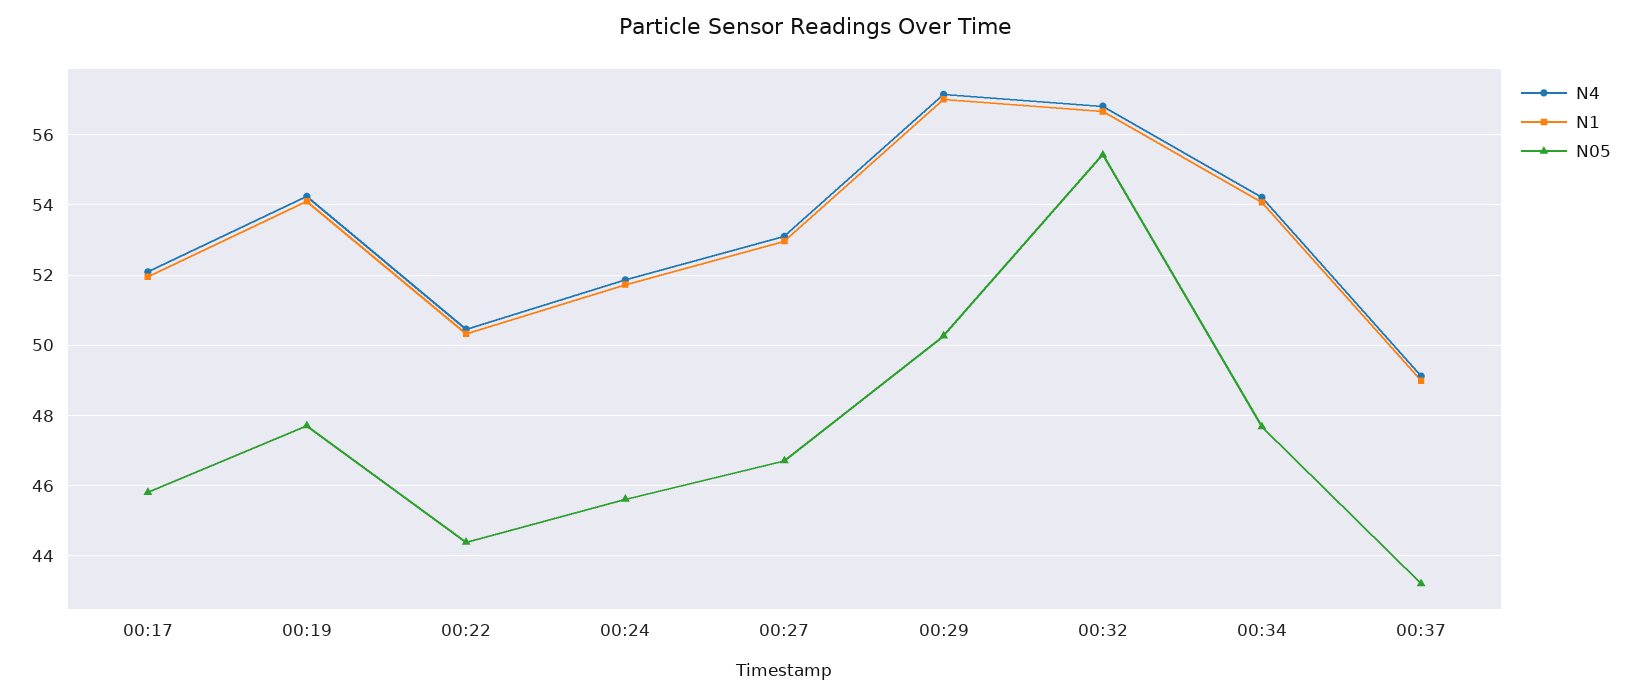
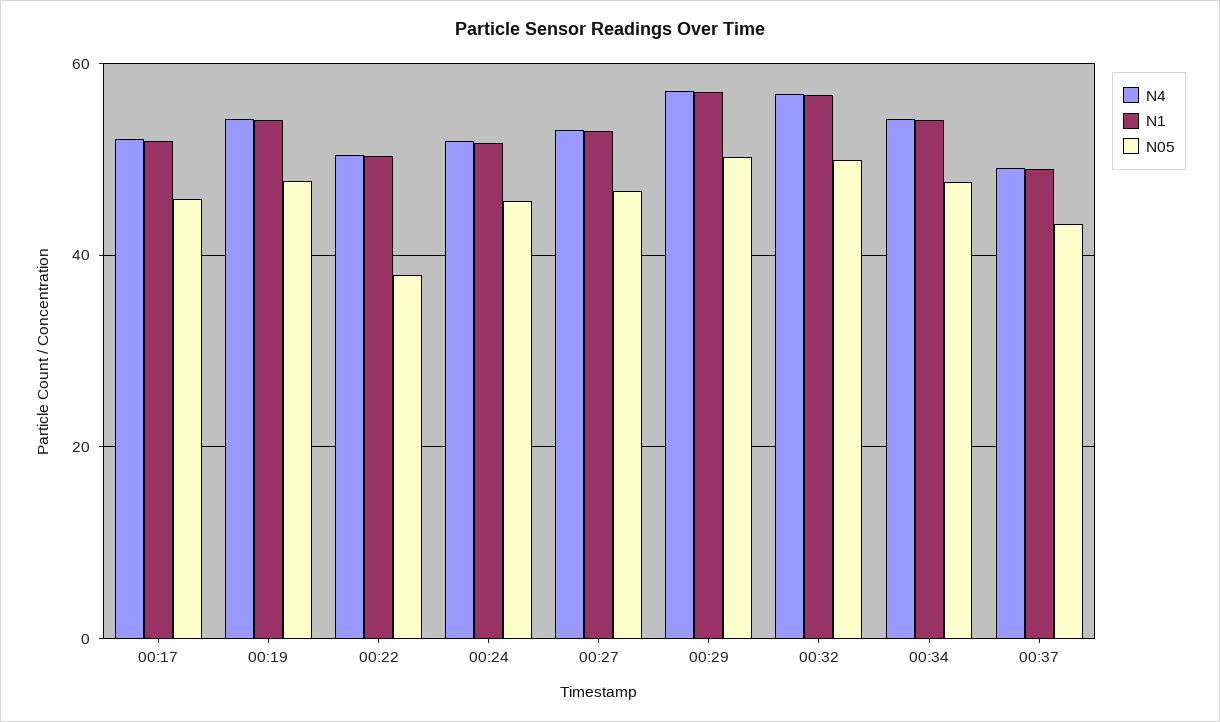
  {
    "N4": {
      "00:17": 52,
      "00:19": 54.2,
      "00:22": 50.4,
      "00:24": 51.8,
      "00:27": 53.2,
      "00:29": 57.2,
      "00:32": 56.8,
      "00:34": 54.2,
      "00:37": 49.2
    },
    "N1": {
      "00:17": 52,
      "00:19": 54.2,
      "00:22": 50.4,
      "00:24": 51.8,
      "00:27": 53,
      "00:29": 57,
      "00:32": 56.6,
      "00:34": 54,
      "00:37": 49
    },
    "N05": {
      "00:17": 45.8,
      "00:19": 47.8,
-     "00:22": 44.4,
+     "00:22": 38,
      "00:24": 45.6,
      "00:27": 46.8,
      "00:29": 50.2,
-     "00:32": 55.4,
+     "00:32": 50,
      "00:34": 47.6,
      "00:37": 43.2
    }
  }

